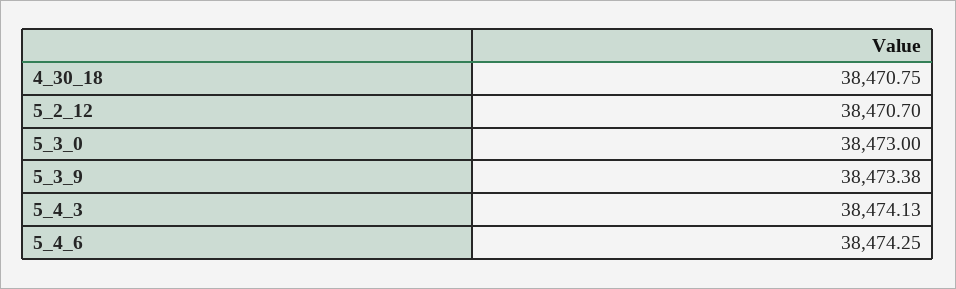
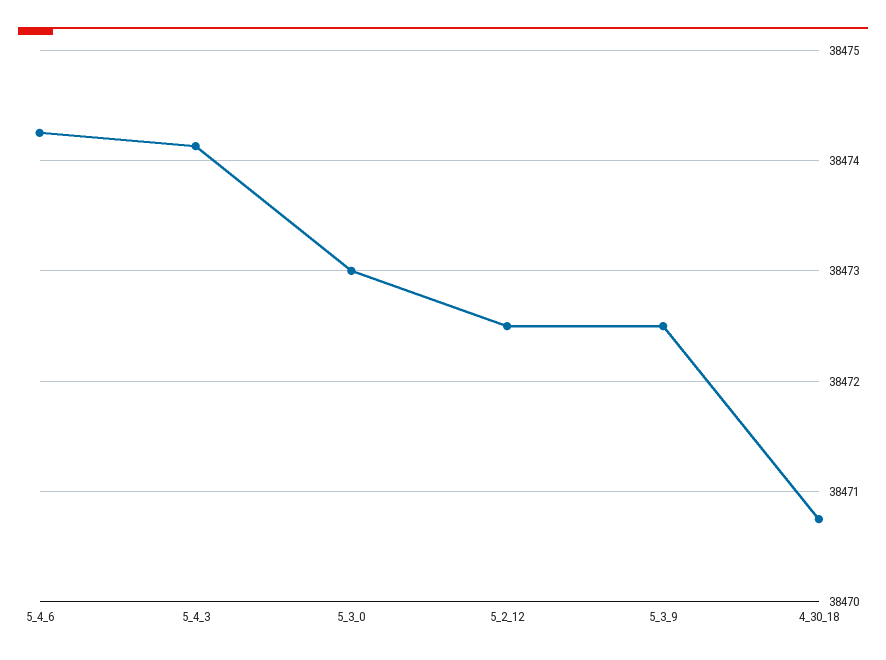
  {
    "4_30_18": 38470.75,
-   "5_2_12": 38470.7,
+   "5_2_12": 38472.5,
    "5_3_0": 38473,
-   "5_3_9": 38473.38,
+   "5_3_9": 38472.5,
    "5_4_3": 38474.13,
    "5_4_6": 38474.25
  }

